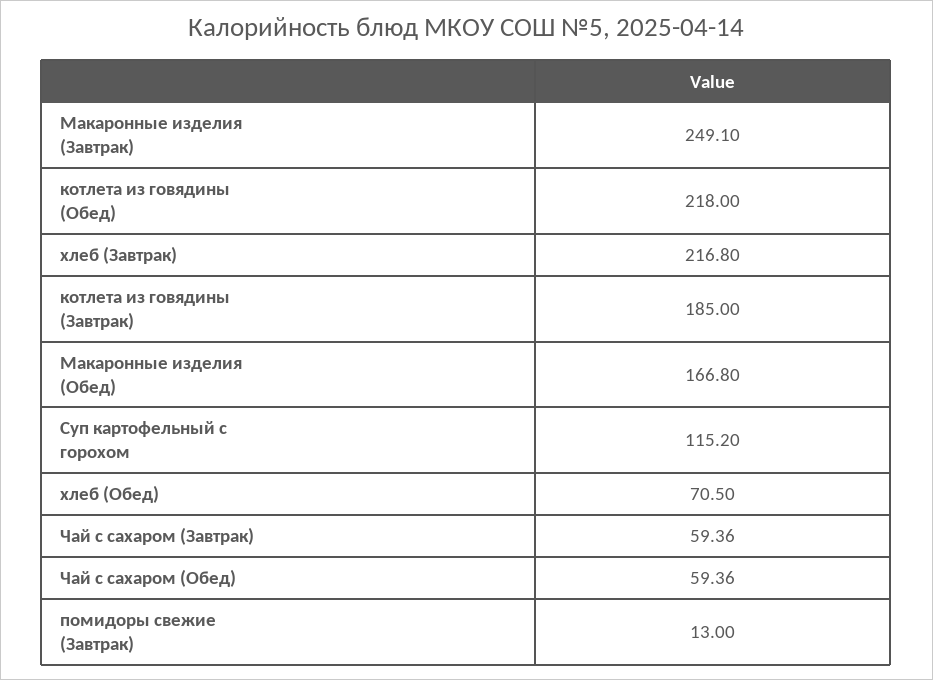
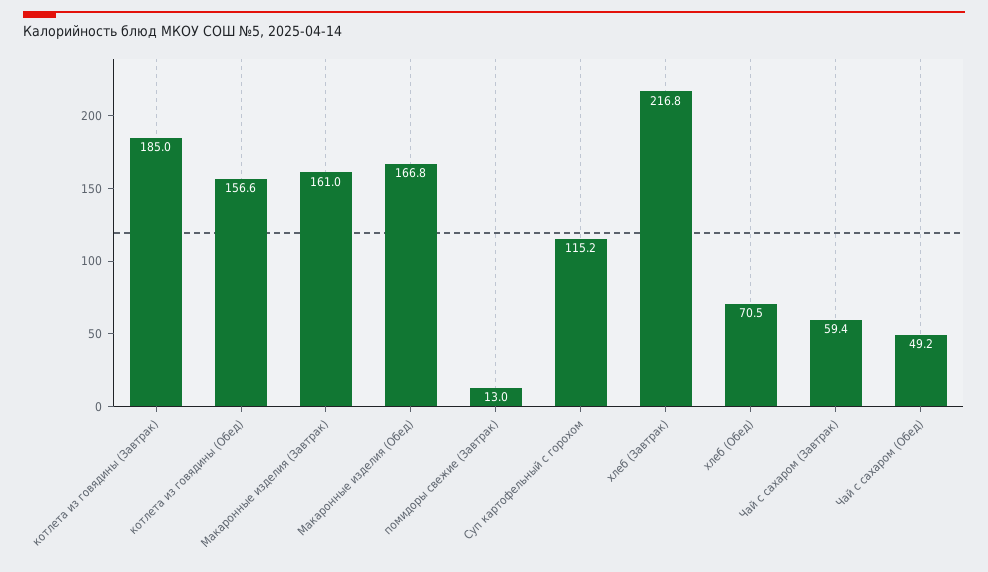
  {
-   "Макаронные изделия (Завтрак)": 249.1,
+   "Макаронные изделия (Завтрак)": 161,
-   "котлета из говядины (Обед)": 218,
+   "котлета из говядины (Обед)": 156.6,
    "хлеб (Завтрак)": 216.8,
    "котлета из говядины (Завтрак)": 185,
    "Макаронные изделия (Обед)": 166.8,
    "Суп картофельный с горохом": 115.2,
    "хлеб (Обед)": 70.5,
    "Чай с сахаром (Завтрак)": 59.36,
-   "Чай с сахаром (Обед)": 59.36,
+   "Чай с сахаром (Обед)": 49.2,
    "помидоры свежие (Завтрак)": 13
  }

